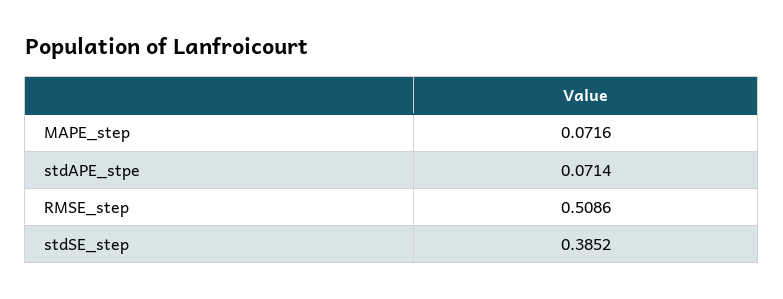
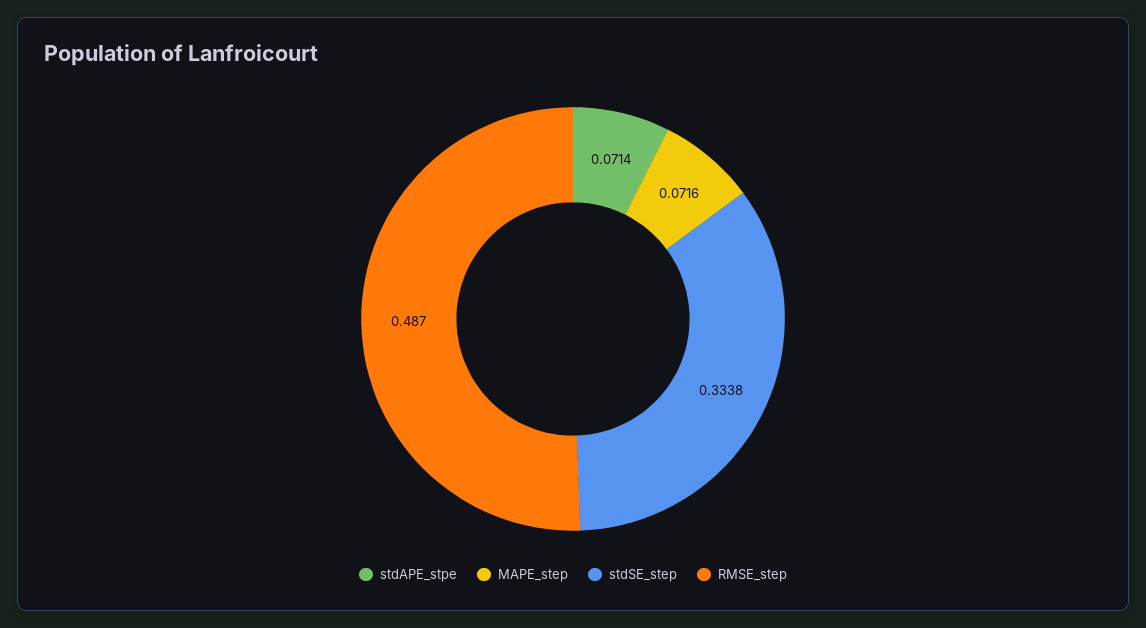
  {
    "MAPE_step": 0.0716,
    "stdAPE_stpe": 0.0714,
-   "RMSE_step": 0.5086,
+   "RMSE_step": 0.487,
-   "stdSE_step": 0.3852
+   "stdSE_step": 0.3338
  }

